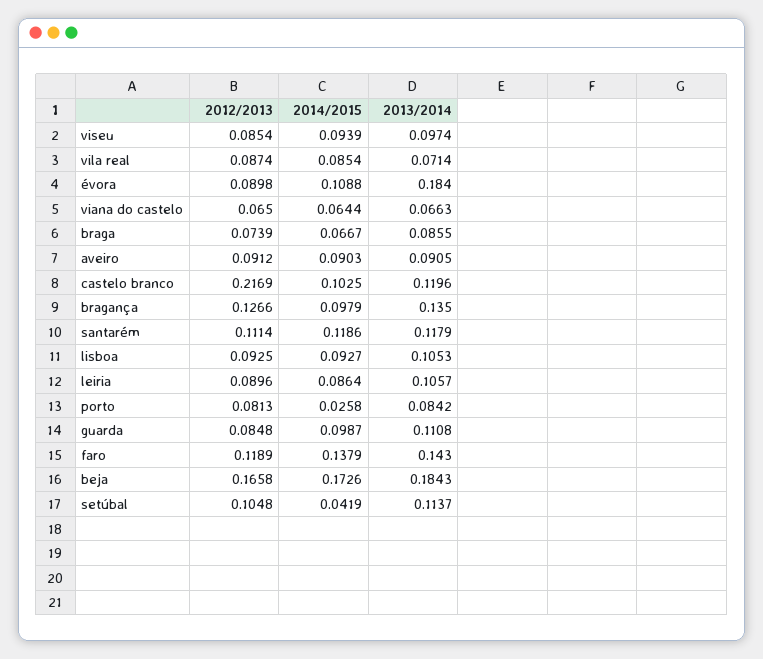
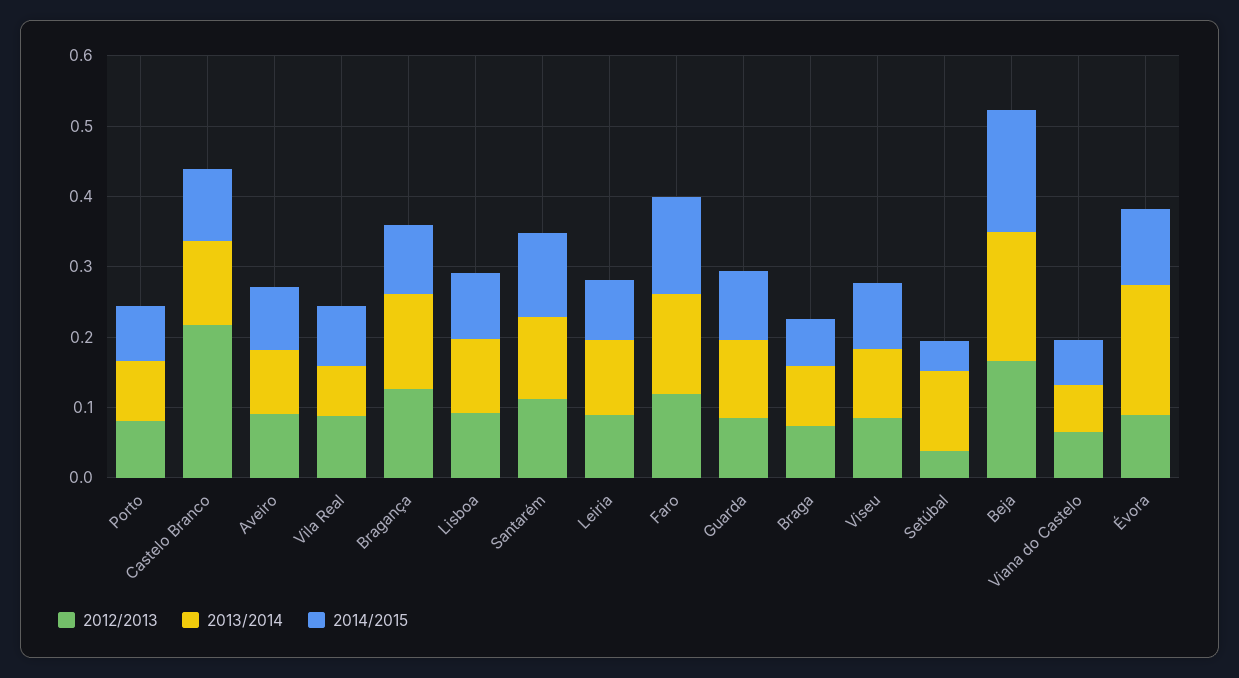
  {
    "2012/2013": {
      "viseu": 0.0854,
      "vila real": 0.0874,
      "évora": 0.0898,
      "viana do castelo": 0.065,
      "braga": 0.0739,
      "aveiro": 0.0912,
      "castelo branco": 0.2169,
      "bragança": 0.1266,
      "santarém": 0.1114,
      "lisboa": 0.0925,
      "leiria": 0.0896,
      "porto": 0.0813,
      "guarda": 0.0848,
      "faro": 0.1189,
      "beja": 0.1658,
-     "setúbal": 0.1048
+     "setúbal": 0.04
    },
    "2014/2015": {
      "viseu": 0.0939,
      "vila real": 0.0854,
      "évora": 0.1088,
      "viana do castelo": 0.0644,
      "braga": 0.0667,
      "aveiro": 0.0903,
      "castelo branco": 0.1025,
      "bragança": 0.0979,
      "santarém": 0.1186,
      "lisboa": 0.0927,
      "leiria": 0.0864,
-     "porto": 0.0258,
+     "porto": 0.08,
      "guarda": 0.0987,
      "faro": 0.1379,
      "beja": 0.1726,
      "setúbal": 0.0419
    },
    "2013/2014": {
      "viseu": 0.0974,
      "vila real": 0.0714,
      "évora": 0.184,
      "viana do castelo": 0.0663,
      "braga": 0.0855,
      "aveiro": 0.0905,
      "castelo branco": 0.1196,
      "bragança": 0.135,
      "santarém": 0.1179,
      "lisboa": 0.1053,
      "leiria": 0.1057,
      "porto": 0.0842,
      "guarda": 0.1108,
      "faro": 0.143,
      "beja": 0.1843,
      "setúbal": 0.1137
    }
  }

